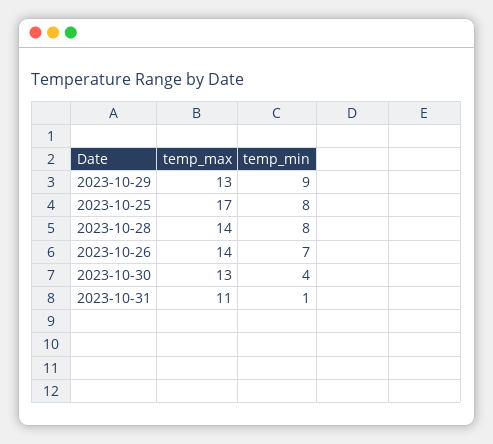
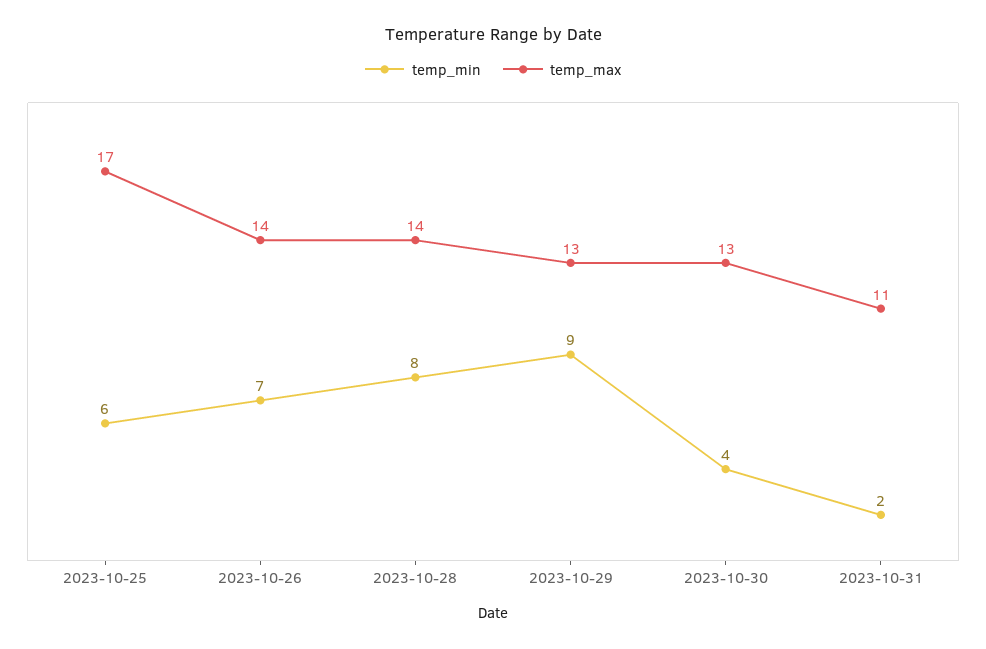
  {
    "temp_max": {
      "2023-10-29": 13,
      "2023-10-25": 17,
      "2023-10-28": 14,
      "2023-10-26": 14,
      "2023-10-30": 13,
      "2023-10-31": 11
    },
    "temp_min": {
      "2023-10-29": 9,
-     "2023-10-25": 8,
+     "2023-10-25": 6,
      "2023-10-28": 8,
      "2023-10-26": 7,
      "2023-10-30": 4,
-     "2023-10-31": 1
+     "2023-10-31": 2
    }
  }

